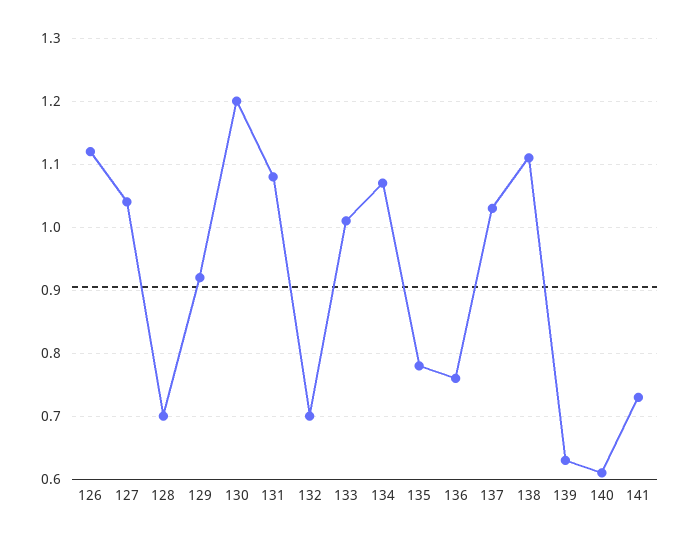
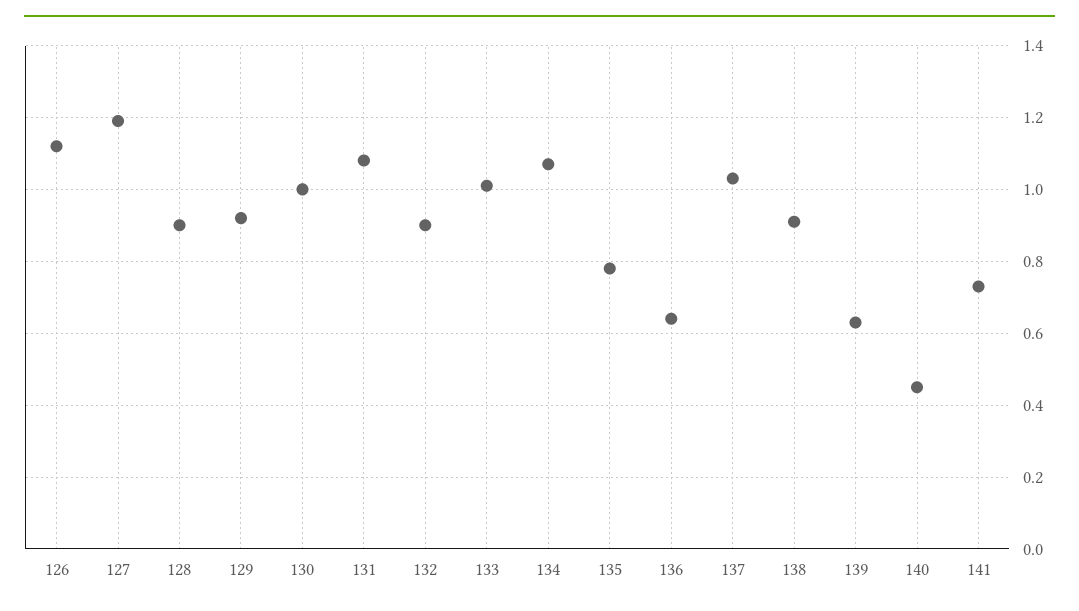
  {
    "126": 1.12,
-   "127": 1.04,
+   "127": 1.2,
-   "128": 0.7,
+   "128": 0.9,
    "129": 0.92,
-   "130": 1.2,
+   "130": 1,
    "131": 1.08,
-   "132": 0.7,
+   "132": 0.9,
    "133": 1.01,
    "134": 1.07,
    "135": 0.78,
-   "136": 0.76,
+   "136": 0.65,
    "137": 1.03,
-   "138": 1.11,
+   "138": 0.9,
    "139": 0.63,
-   "140": 0.61,
+   "140": 0.45,
    "141": 0.73
  }

